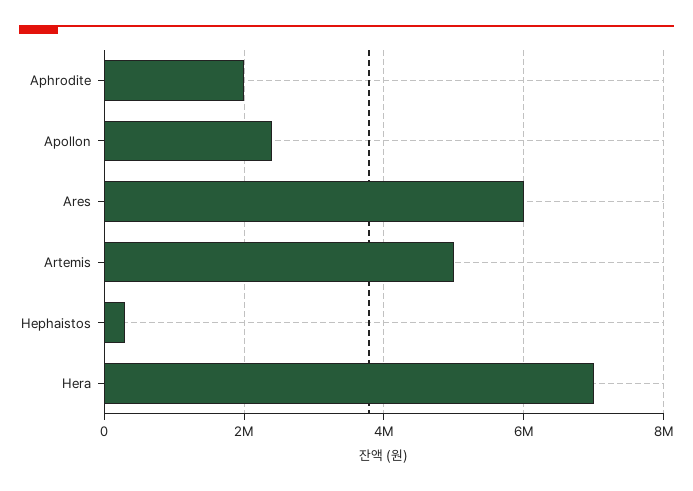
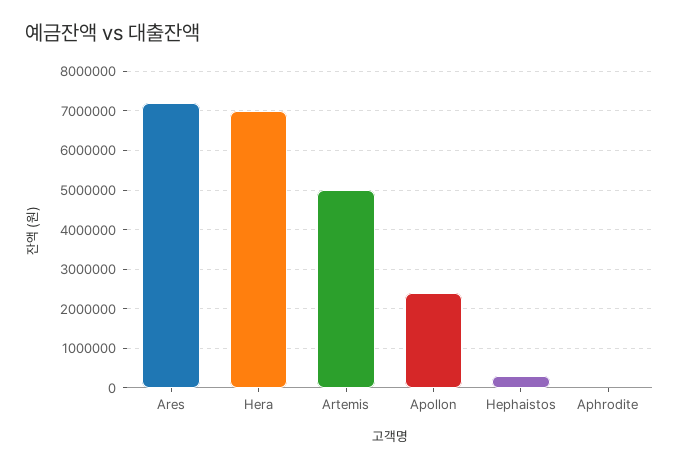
  {
-   "Aphrodite": 2000000,
+   "Aphrodite": 0,
    "Apollon": 2400000,
-   "Ares": 6000000,
+   "Ares": 7200000,
    "Artemis": 5000000,
    "Hephaistos": 400000,
    "Hera": 7000000
  }

